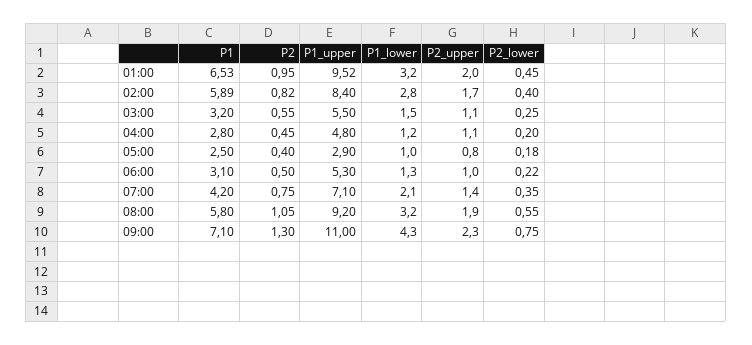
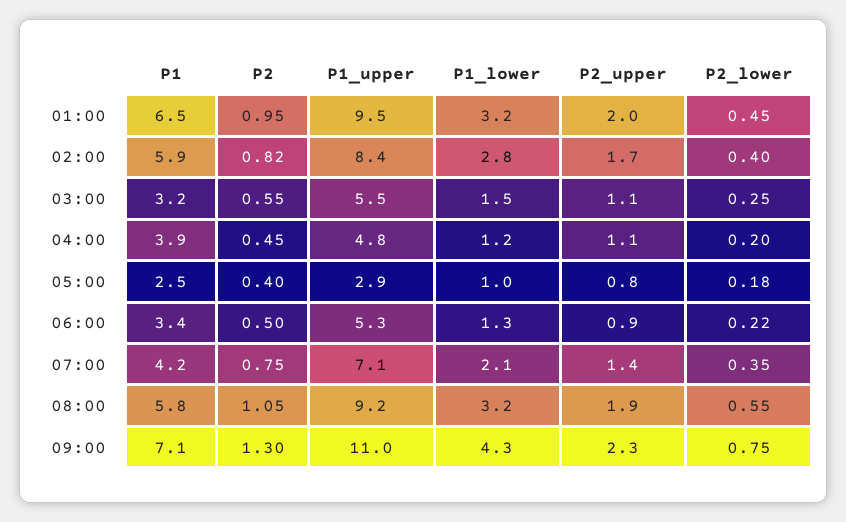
  {
    "P1": {
      "01:00": 6.53,
      "02:00": 5.89,
      "03:00": 3.2,
-     "04:00": 2.8,
+     "04:00": 3.9,
      "05:00": 2.5,
-     "06:00": 3.1,
+     "06:00": 3.4,
      "07:00": 4.2,
      "08:00": 5.8,
      "09:00": 7.1
    },
    "P2": {
      "01:00": 0.95,
      "02:00": 0.82,
      "03:00": 0.55,
      "04:00": 0.45,
      "05:00": 0.4,
      "06:00": 0.5,
      "07:00": 0.75,
      "08:00": 1.05,
      "09:00": 1.3
    },
    "P1_upper": {
      "01:00": 9.52,
      "02:00": 8.4,
      "03:00": 5.5,
      "04:00": 4.8,
      "05:00": 2.9,
      "06:00": 5.3,
      "07:00": 7.1,
      "08:00": 9.2,
      "09:00": 11
    },
    "P1_lower": {
      "01:00": 3.2,
      "02:00": 2.8,
      "03:00": 1.5,
      "04:00": 1.2,
      "05:00": 1,
      "06:00": 1.3,
      "07:00": 2.1,
      "08:00": 3.2,
      "09:00": 4.3
    },
    "P2_upper": {
      "01:00": 2,
      "02:00": 1.7,
      "03:00": 1.1,
      "04:00": 1.1,
      "05:00": 0.8,
-     "06:00": 1,
+     "06:00": 0.9,
      "07:00": 1.4,
      "08:00": 1.9,
      "09:00": 2.3
    },
    "P2_lower": {
      "01:00": 0.45,
      "02:00": 0.4,
      "03:00": 0.25,
      "04:00": 0.2,
      "05:00": 0.18,
      "06:00": 0.22,
      "07:00": 0.35,
      "08:00": 0.55,
      "09:00": 0.75
    }
  }

